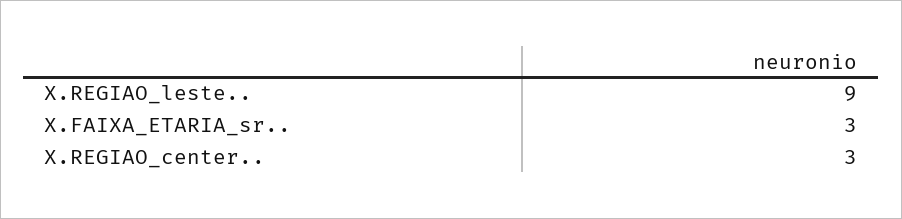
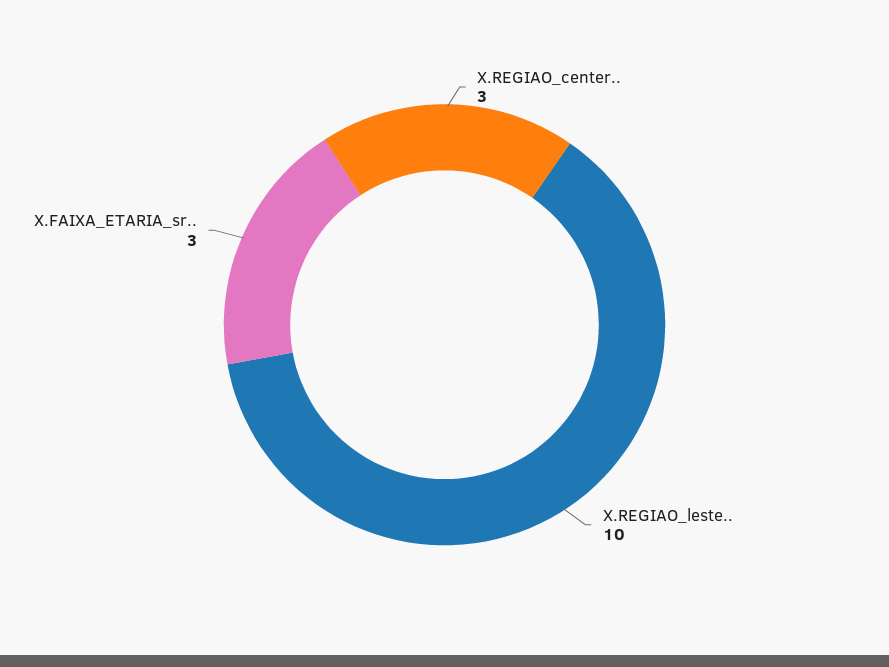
  {
-   "X.REGIAO_leste..": 9,
+   "X.REGIAO_leste..": 10,
    "X.FAIXA_ETARIA_sr..": 3,
    "X.REGIAO_center..": 3
  }

